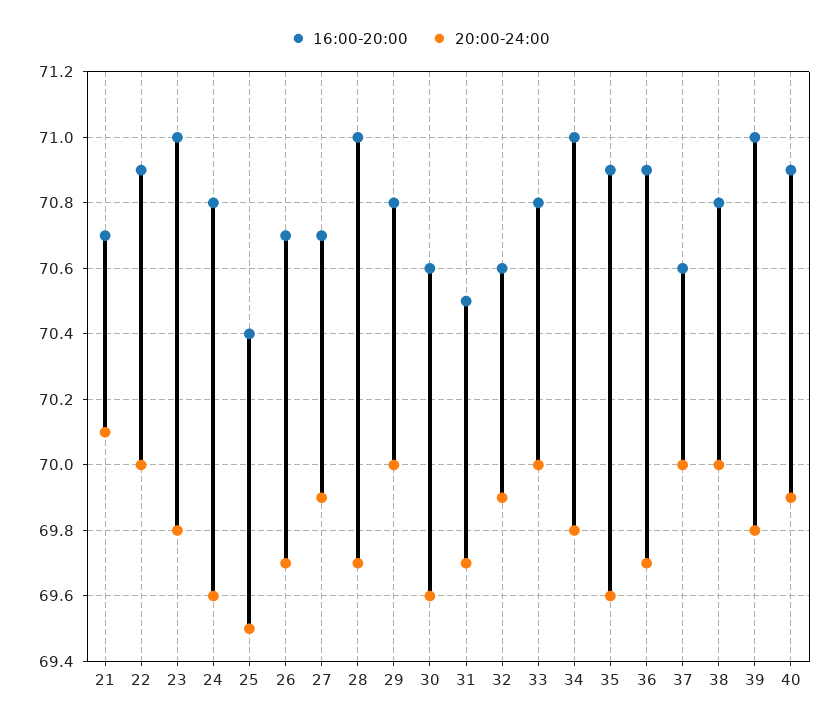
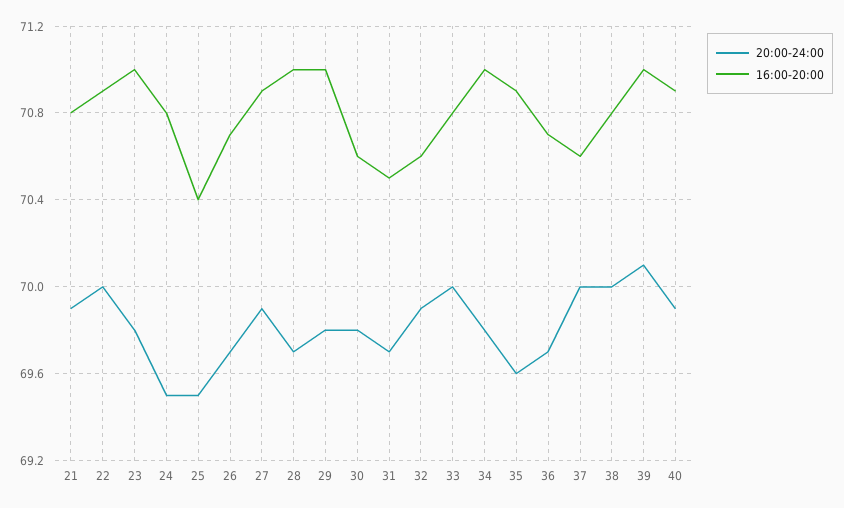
  {
    "16:00-20:00": {
-     "21": 70.7,
+     "21": 70.8,
      "22": 70.9,
      "23": 71,
      "24": 70.8,
      "25": 70.4,
      "26": 70.7,
-     "27": 70.7,
+     "27": 70.9,
      "28": 71,
-     "29": 70.8,
+     "29": 71,
      "30": 70.6,
      "31": 70.5,
      "32": 70.6,
      "33": 70.8,
      "34": 71,
      "35": 70.9,
-     "36": 70.9,
+     "36": 70.7,
      "37": 70.6,
      "38": 70.8,
      "39": 71,
      "40": 70.9
    },
    "20:00-24:00": {
-     "21": 70.1,
+     "21": 69.9,
      "22": 70,
      "23": 69.8,
-     "24": 69.6,
+     "24": 69.5,
      "25": 69.5,
      "26": 69.7,
      "27": 69.9,
      "28": 69.7,
-     "29": 70,
+     "29": 69.8,
-     "30": 69.6,
+     "30": 69.8,
      "31": 69.7,
      "32": 69.9,
      "33": 70,
      "34": 69.8,
      "35": 69.6,
      "36": 69.7,
      "37": 70,
      "38": 70,
-     "39": 69.8,
+     "39": 70.1,
      "40": 69.9
    }
  }

